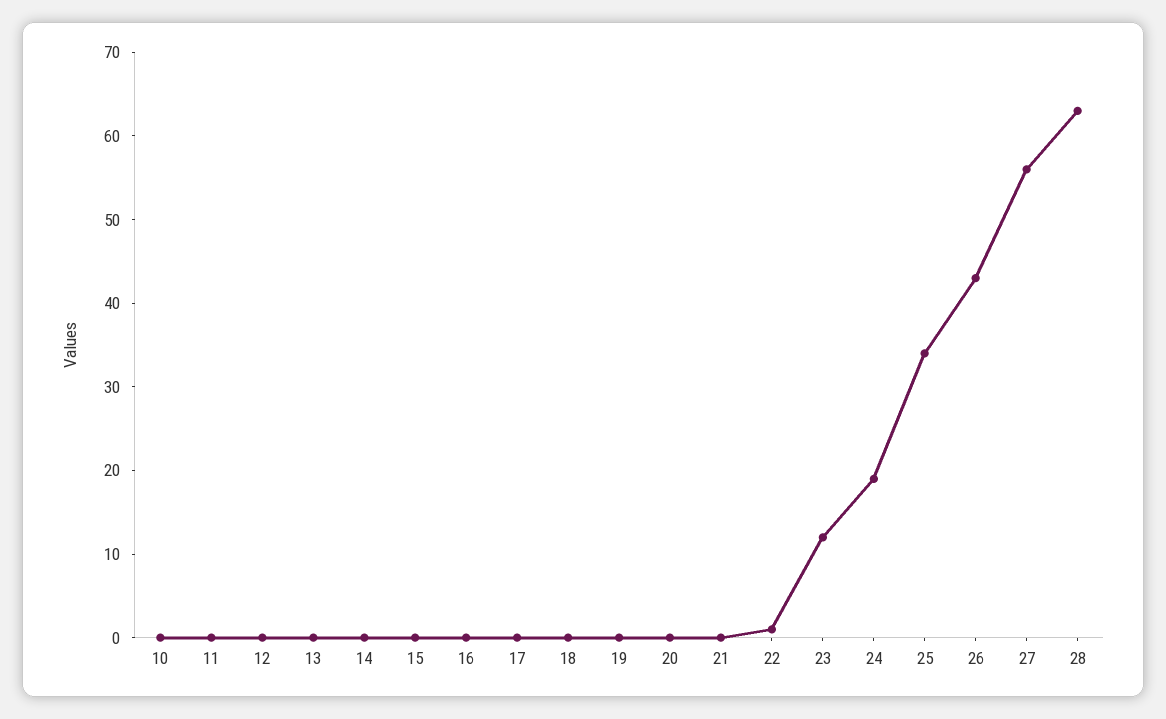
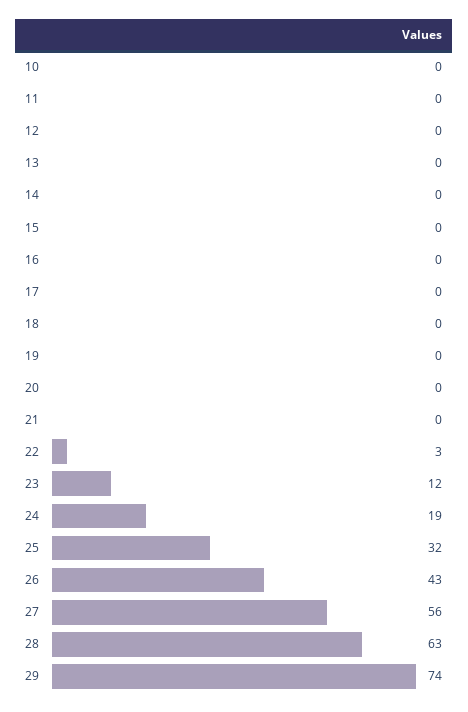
  {
    "10": 0,
    "11": 0,
    "12": 0,
    "13": 0,
    "14": 0,
    "15": 0,
    "16": 0,
    "17": 0,
    "18": 0,
    "19": 0,
    "20": 0,
    "21": 0,
-   "22": 1,
+   "22": 3,
    "23": 12,
    "24": 19,
-   "25": 34,
+   "25": 32,
    "26": 43,
    "27": 56,
-   "28": 63
+   "28": 63,
+   "29": 74
  }

